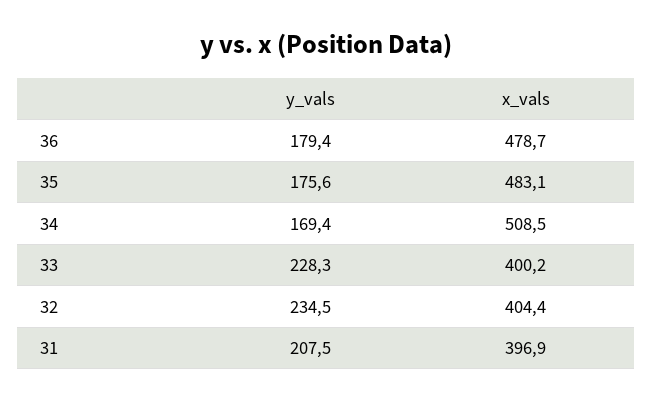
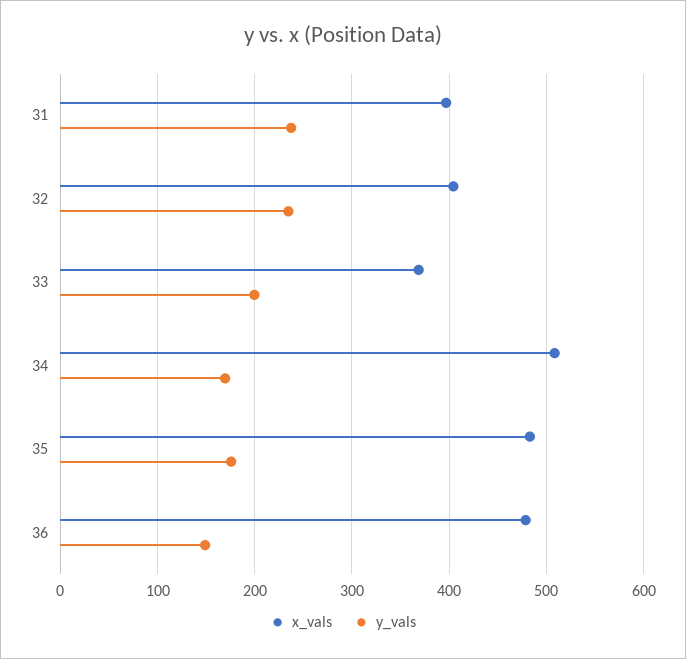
  {
    "y_vals": {
-     "36": 179.4,
+     "36": 150,
      "35": 175.6,
      "34": 169.4,
-     "33": 228.3,
+     "33": 200,
      "32": 234.5,
-     "31": 207.5
+     "31": 240
    },
    "x_vals": {
      "36": 478.7,
      "35": 483.1,
      "34": 508.5,
-     "33": 400.2,
+     "33": 370,
      "32": 404.4,
      "31": 396.9
    }
  }

